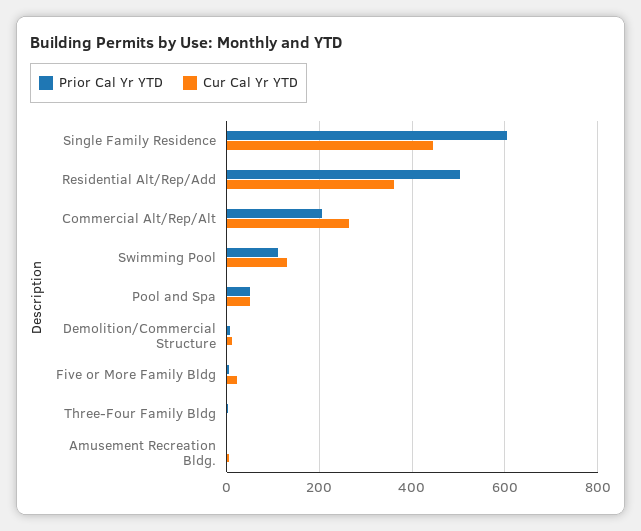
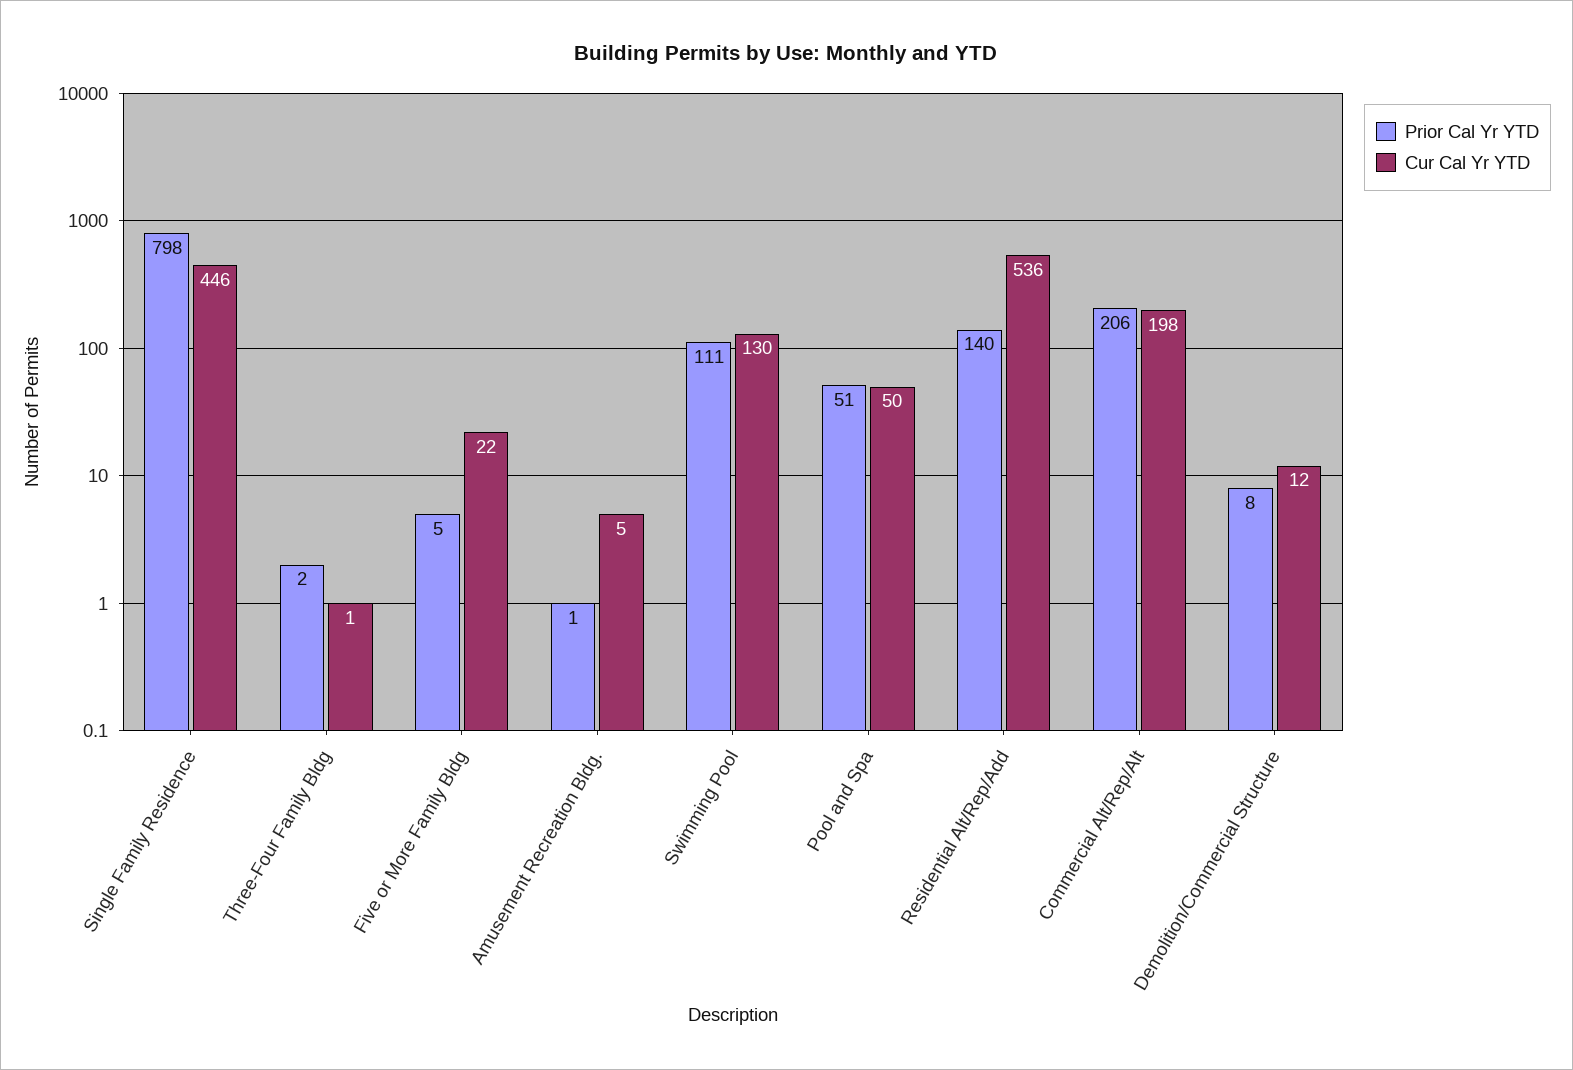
  {
    "Prior Cal Yr YTD": {
-     "Single Family Residence": 600,
+     "Single Family Residence": 798,
-     "Residential Alt/Rep/Add": 500,
+     "Residential Alt/Rep/Add": 140,
      "Commercial Alt/Rep/Alt": 206,
      "Swimming Pool": 111,
      "Pool and Spa": 51,
      "Demolition/Commercial Structure": 8,
      "Five or More Family Bldg": 5,
      "Three-Four Family Bldg": 2,
      "Amusement Recreation Bldg.": 1
    },
    "Cur Cal Yr YTD": {
      "Single Family Residence": 446,
-     "Residential Alt/Rep/Add": 360,
+     "Residential Alt/Rep/Add": 536,
-     "Commercial Alt/Rep/Alt": 260,
+     "Commercial Alt/Rep/Alt": 198,
      "Swimming Pool": 130,
      "Pool and Spa": 50,
      "Demolition/Commercial Structure": 12,
      "Five or More Family Bldg": 22,
      "Three-Four Family Bldg": 1,
      "Amusement Recreation Bldg.": 5
    }
  }

